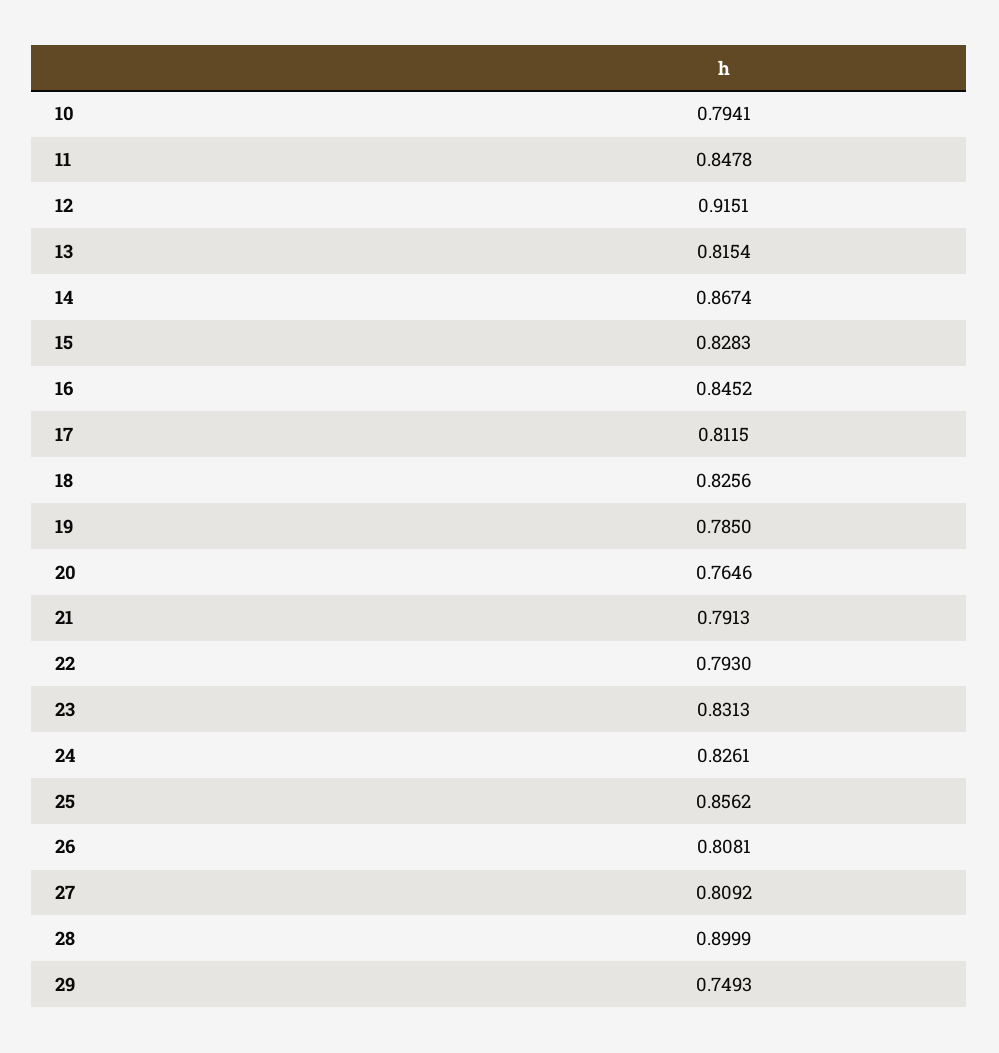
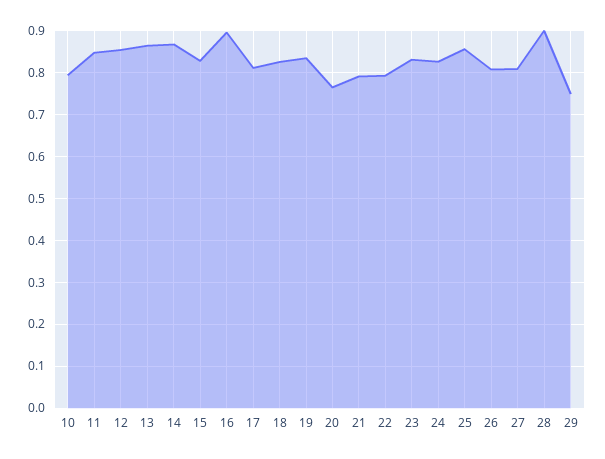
  {
    "10": 0.7941,
    "11": 0.8478,
-   "12": 0.9151,
+   "12": 0.86,
-   "13": 0.8154,
+   "13": 0.86,
    "14": 0.8674,
    "15": 0.8283,
-   "16": 0.8452,
+   "16": 0.9,
    "17": 0.8115,
    "18": 0.8256,
-   "19": 0.785,
+   "19": 0.84,
    "20": 0.7646,
    "21": 0.7913,
    "22": 0.793,
    "23": 0.8313,
    "24": 0.8261,
    "25": 0.8562,
    "26": 0.8081,
    "27": 0.8092,
    "28": 0.8999,
    "29": 0.7493
  }

